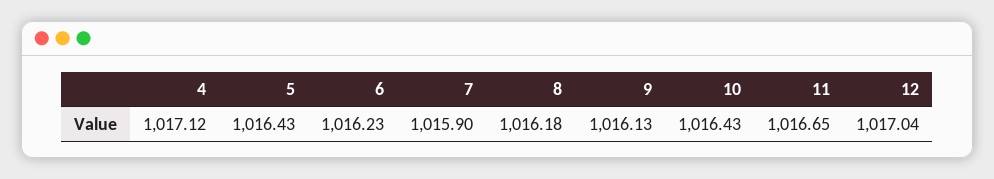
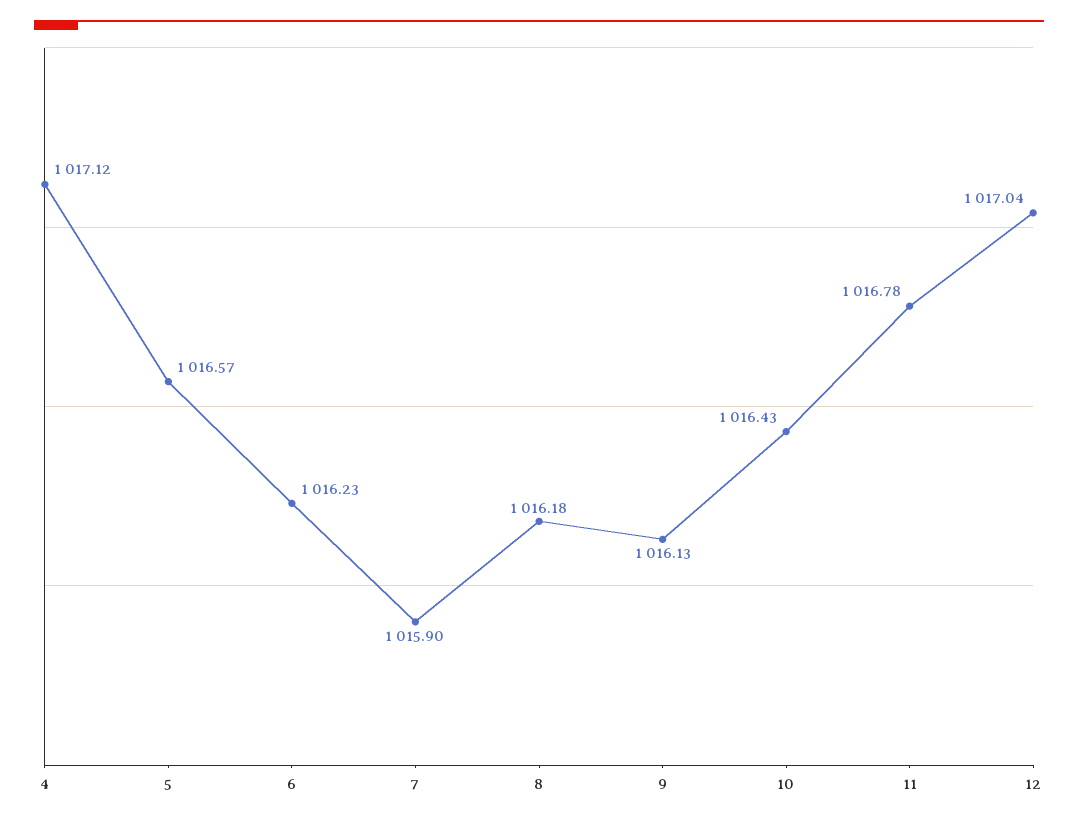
  {
    "4": 1017.12,
-   "5": 1016.43,
+   "5": 1016.57,
    "6": 1016.23,
    "7": 1015.9,
    "8": 1016.18,
    "9": 1016.13,
    "10": 1016.43,
-   "11": 1016.65,
+   "11": 1016.78,
    "12": 1017.04
  }

